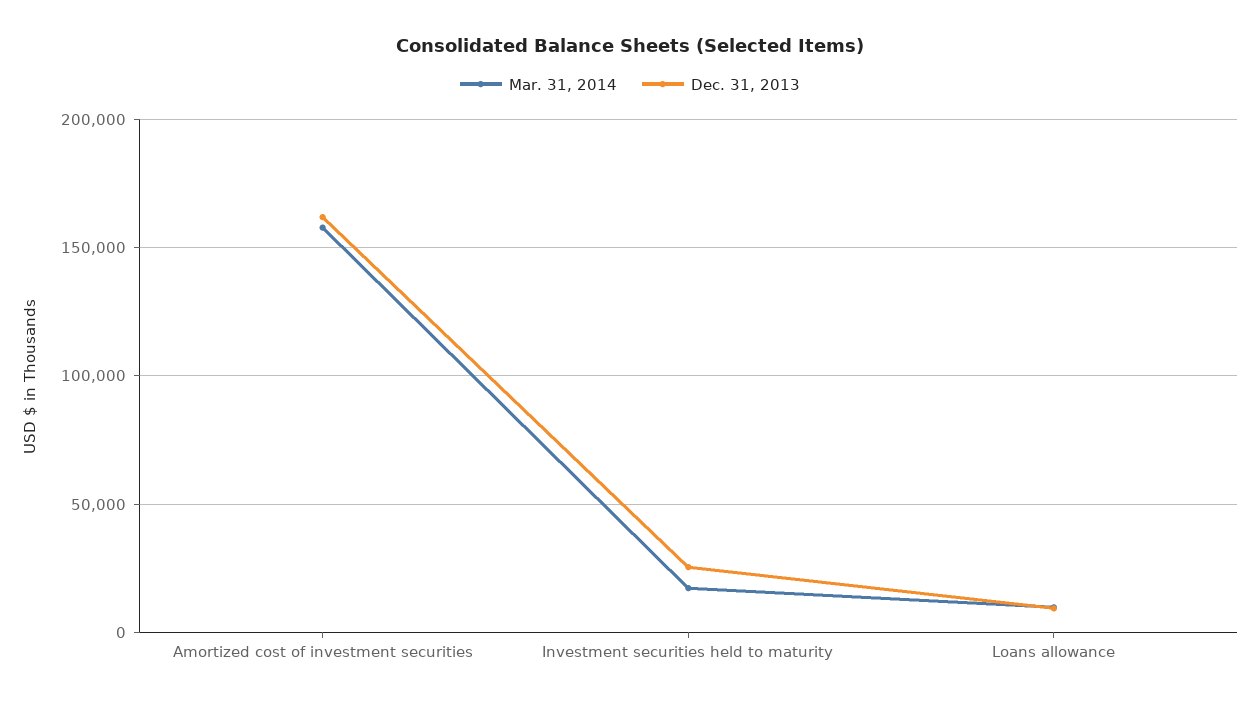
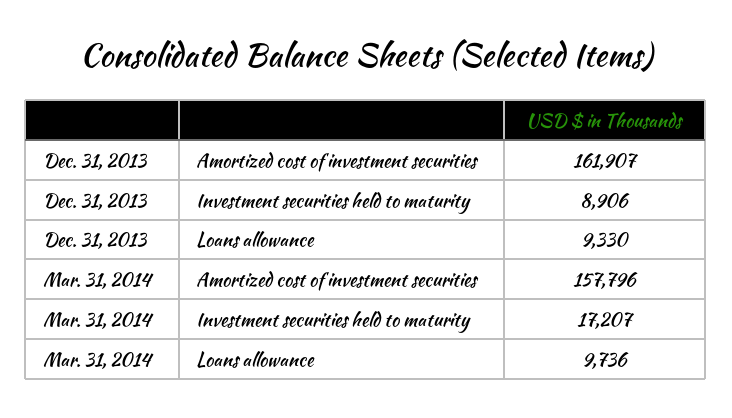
  {
    "Mar. 31, 2014": {
      "Amortized cost of investment securities": 157796,
      "Investment securities held to maturity": 17207,
      "Loans allowance": 9736
    },
    "Dec. 31, 2013": {
      "Amortized cost of investment securities": 161907,
-     "Investment securities held to maturity": 25000,
+     "Investment securities held to maturity": 8906,
      "Loans allowance": 9330
    }
  }

